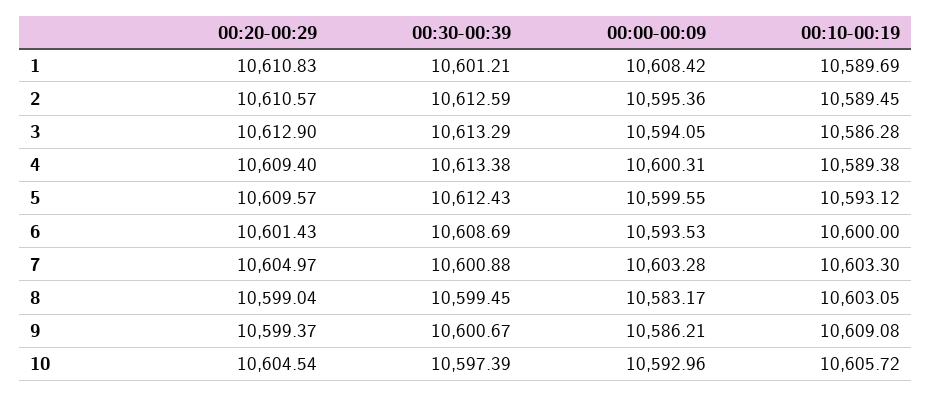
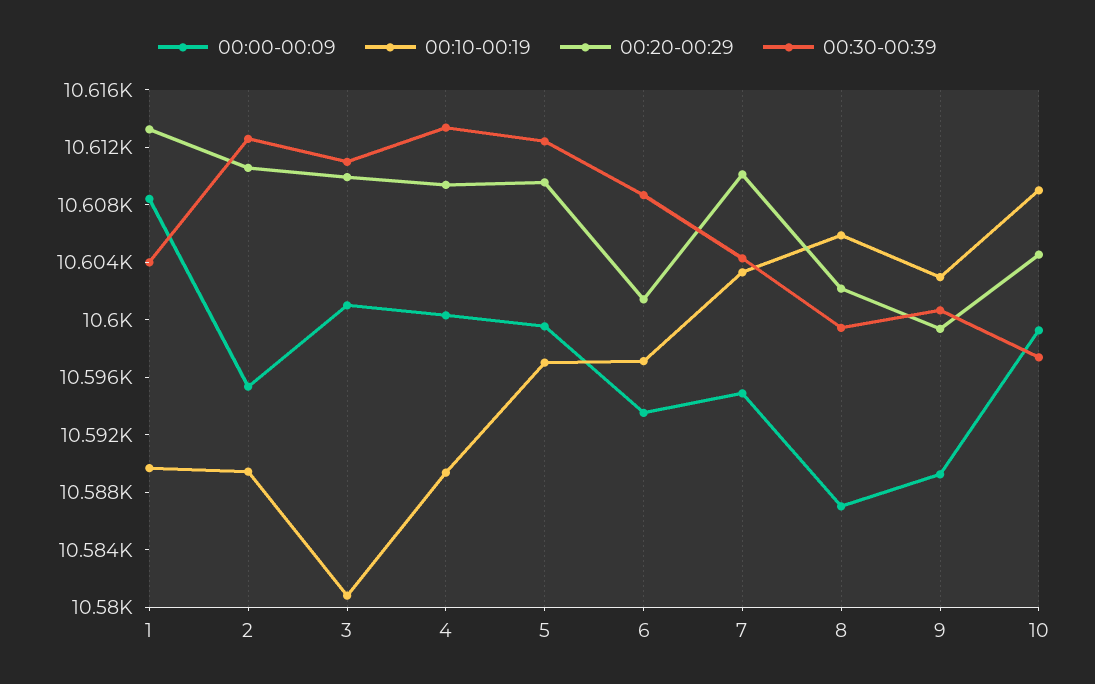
  {
    "00:20-00:29": {
-     "1": 10610.83,
+     "1": 10613,
      "2": 10610.57,
-     "3": 10612.9,
+     "3": 10610,
      "4": 10609.4,
      "5": 10609.57,
      "6": 10601.43,
-     "7": 10604.97,
+     "7": 10610,
-     "8": 10599.04,
+     "8": 10602,
      "9": 10599.37,
      "10": 10604.54
    },
    "00:30-00:39": {
-     "1": 10601.21,
+     "1": 10604,
      "2": 10612.59,
-     "3": 10613.29,
+     "3": 10611,
      "4": 10613.38,
      "5": 10612.43,
      "6": 10608.69,
-     "7": 10600.88,
+     "7": 10604,
      "8": 10599.45,
      "9": 10600.67,
      "10": 10597.39
    },
    "00:00-00:09": {
      "1": 10608.42,
      "2": 10595.36,
-     "3": 10594.05,
+     "3": 10601,
      "4": 10600.31,
      "5": 10599.55,
      "6": 10593.53,
-     "7": 10603.28,
+     "7": 10595,
-     "8": 10583.17,
+     "8": 10587,
-     "9": 10586.21,
+     "9": 10589,
-     "10": 10592.96
+     "10": 10599
    },
    "00:10-00:19": {
      "1": 10589.69,
      "2": 10589.45,
-     "3": 10586.28,
+     "3": 10581,
      "4": 10589.38,
-     "5": 10593.12,
+     "5": 10597,
-     "6": 10600,
+     "6": 10597,
      "7": 10603.3,
-     "8": 10603.05,
+     "8": 10606,
-     "9": 10609.08,
+     "9": 10603,
-     "10": 10605.72
+     "10": 10609
    }
  }

